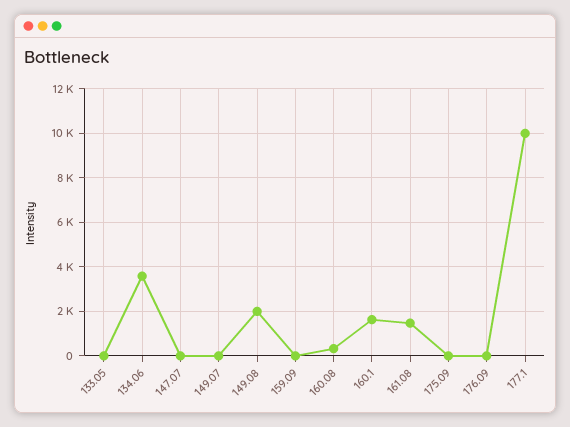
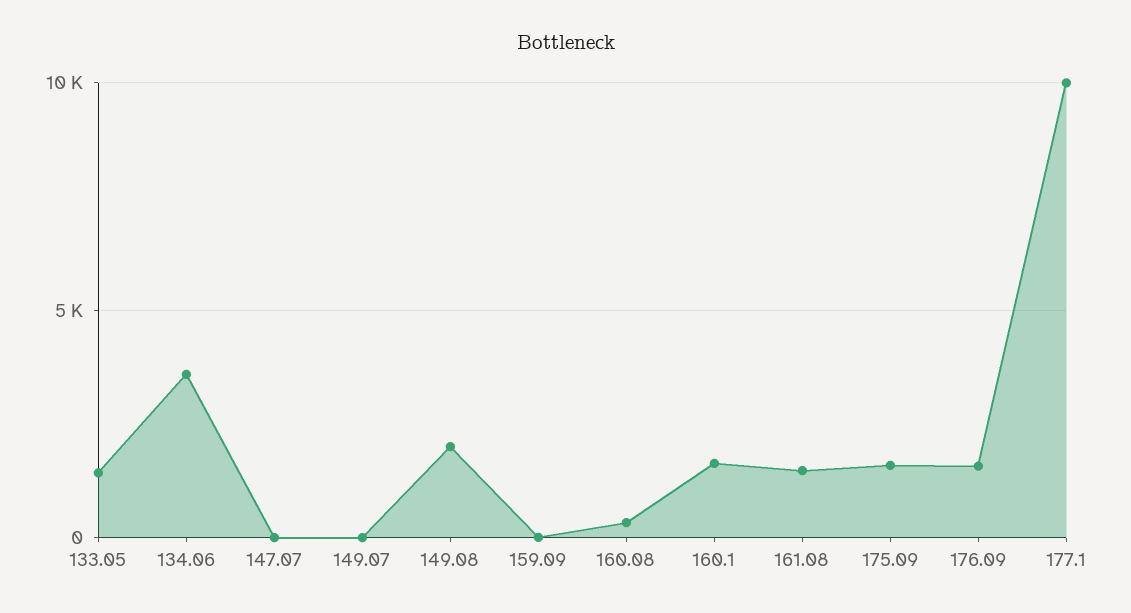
  {
-   "133.05": 0,
+   "133.05": 1500,
    "134.06": 3500,
    "147.07": 0,
    "149.07": 0,
    "149.08": 2000,
    "159.09": 0,
    "160.08": 500,
    "160.1": 1500,
    "161.08": 1500,
-   "175.09": 0,
+   "175.09": 1500,
-   "176.09": 0,
+   "176.09": 1500,
    "177.1": 10000
  }

